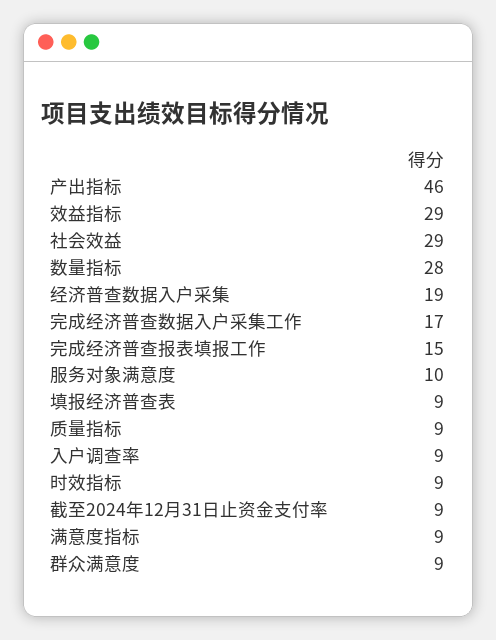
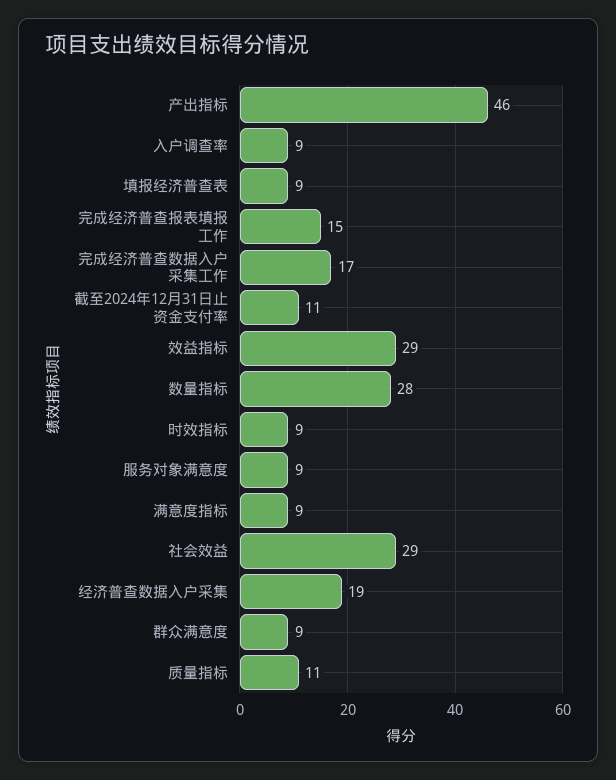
  {
    "产出指标": 46,
    "效益指标": 29,
    "社会效益": 29,
    "数量指标": 28,
    "经济普查数据入户采集": 19,
    "完成经济普查数据入户采集工作": 17,
    "完成经济普查报表填报工作": 15,
-   "服务对象满意度": 10,
+   "服务对象满意度": 9,
    "填报经济普查表": 9,
-   "质量指标": 9,
+   "质量指标": 11,
    "入户调查率": 9,
    "时效指标": 9,
-   "截至2024年12月31日止资金支付率": 9,
+   "截至2024年12月31日止资金支付率": 11,
    "满意度指标": 9,
    "群众满意度": 9
  }

